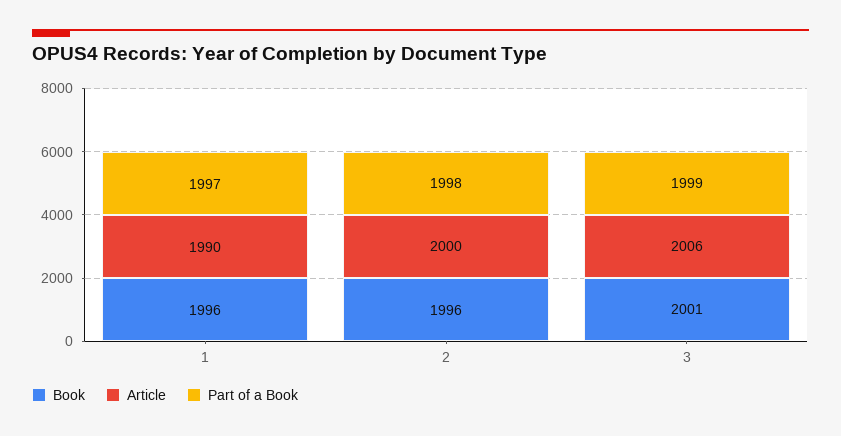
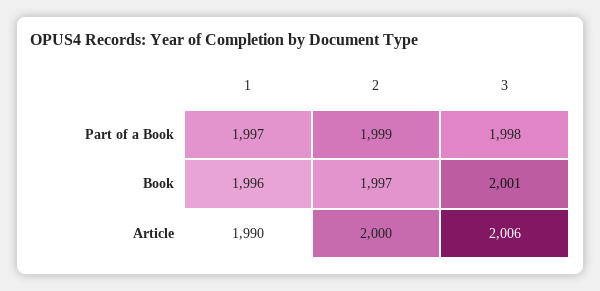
  {
    "Book": {
      "1": 1996,
-     "2": 1996,
+     "2": 1997,
      "3": 2001
    },
    "Article": {
      "1": 1990,
      "2": 2000,
      "3": 2006
    },
    "Part of a Book": {
      "1": 1997,
-     "2": 1998,
+     "2": 1999,
-     "3": 1999
+     "3": 1998
    }
  }

